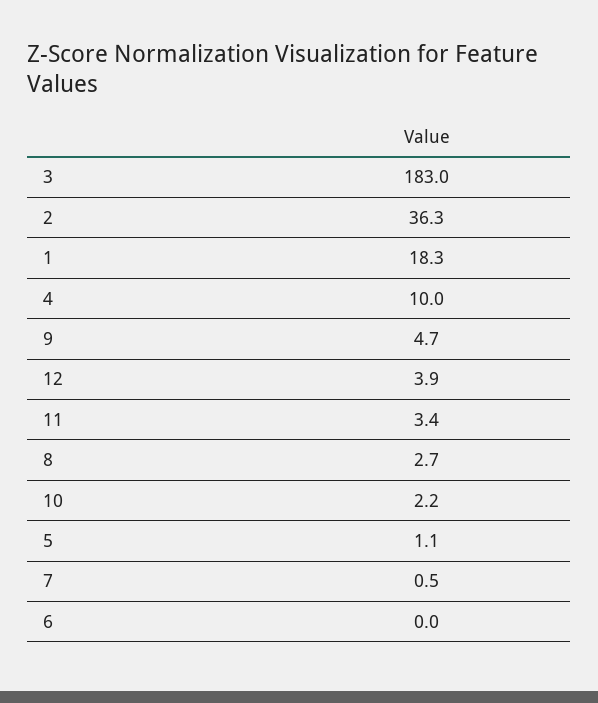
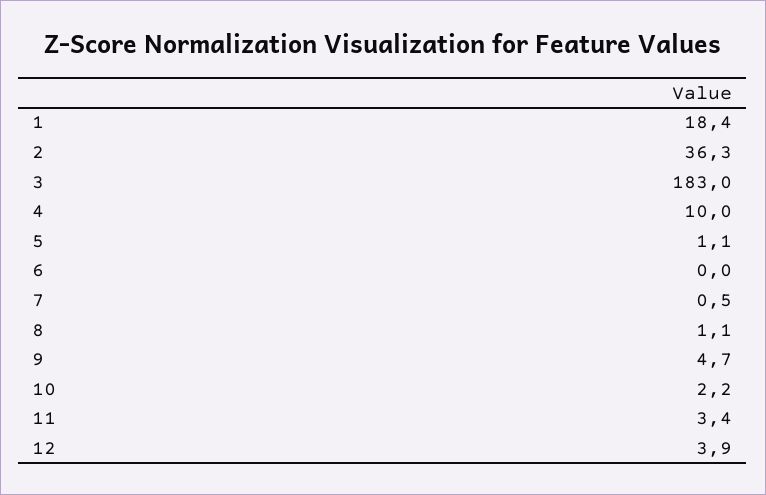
  {
    "3": 183,
    "2": 36.3,
-   "1": 18.3,
+   "1": 18.4,
    "4": 10,
    "9": 4.7,
    "12": 3.9,
    "11": 3.4,
-   "8": 2.7,
+   "8": 1.1,
    "10": 2.2,
    "5": 1.1,
    "7": 0.5,
    "6": 0
  }

